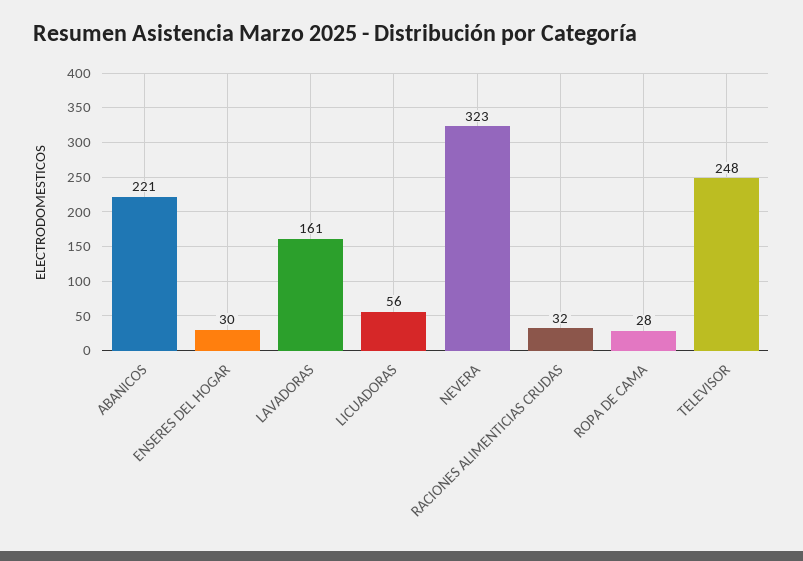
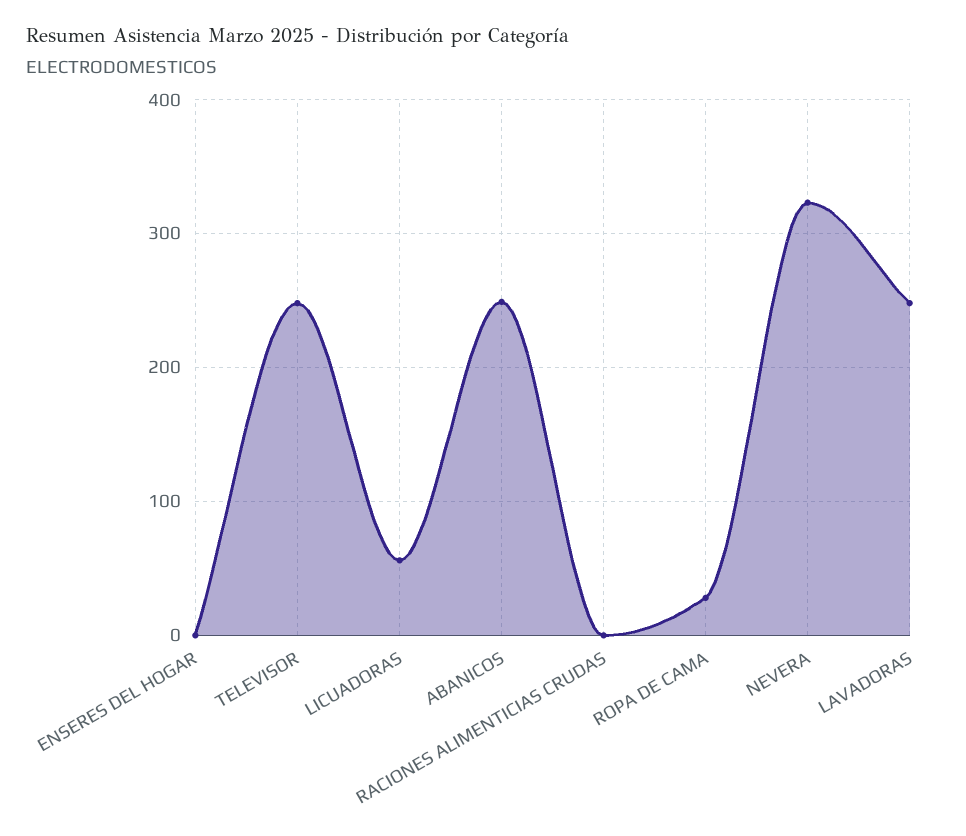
  {
-   "ABANICOS": 221,
+   "ABANICOS": 250,
-   "ENSERES DEL HOGAR": 30,
+   "ENSERES DEL HOGAR": 0,
-   "LAVADORAS": 161,
+   "LAVADORAS": 250,
    "LICUADORAS": 56,
    "NEVERA": 323,
-   "RACIONES ALIMENTICIAS CRUDAS": 32,
+   "RACIONES ALIMENTICIAS CRUDAS": 0,
    "ROPA DE CAMA": 28,
    "TELEVISOR": 248
  }

